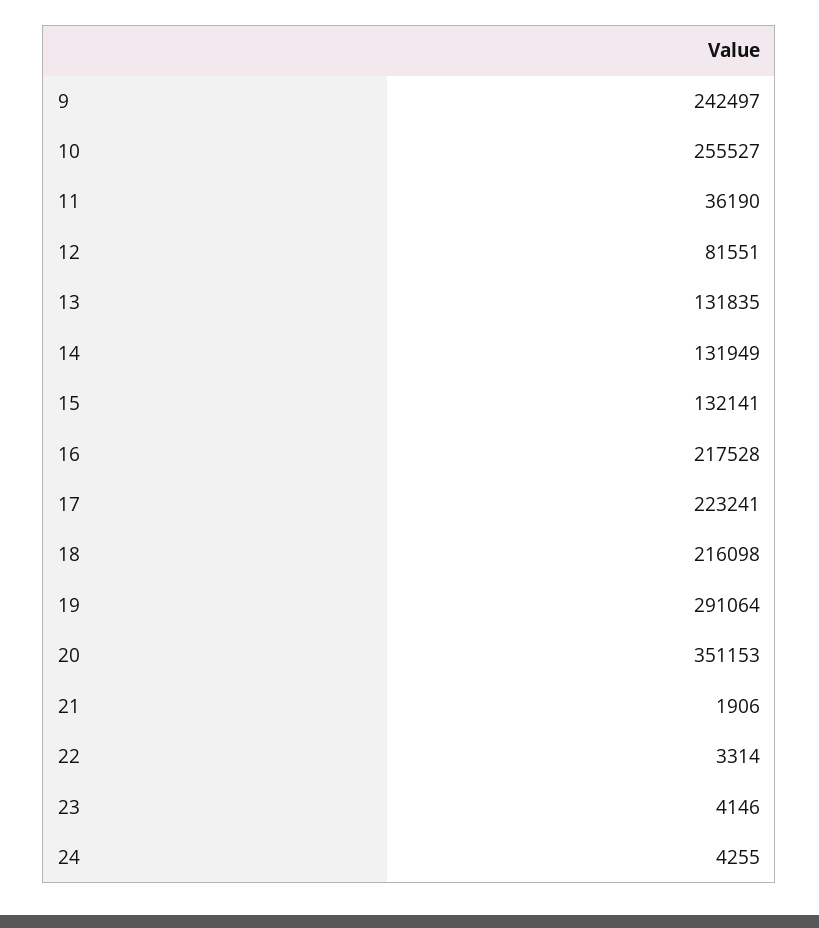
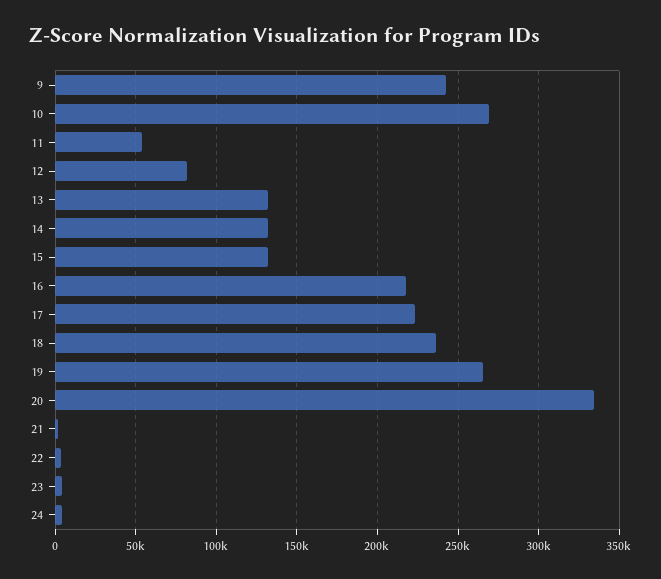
  {
    "9": 242497,
-   "10": 255527,
+   "10": 270000,
-   "11": 36190,
+   "11": 55000,
    "12": 81551,
    "13": 131835,
    "14": 131949,
    "15": 132141,
    "16": 217528,
    "17": 223241,
-   "18": 216098,
+   "18": 235000,
-   "19": 291064,
+   "19": 265000,
-   "20": 351153,
+   "20": 335000,
    "21": 1906,
    "22": 3314,
    "23": 4146,
    "24": 4255
  }

